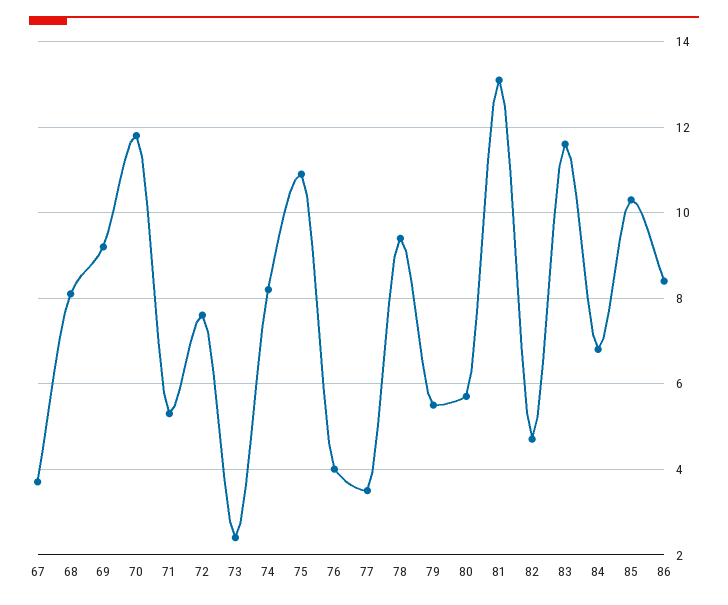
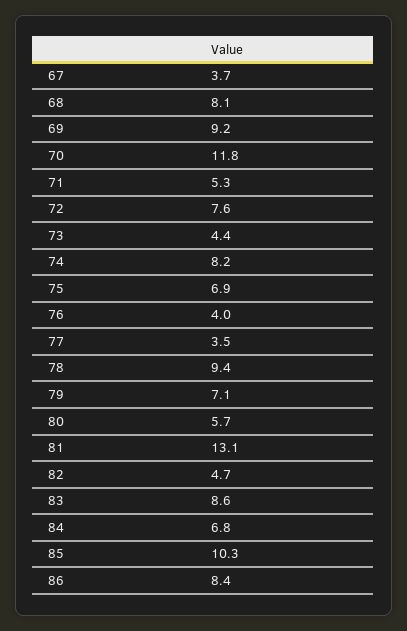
  {
    "67": 3.7,
    "68": 8.1,
    "69": 9.2,
    "70": 11.8,
    "71": 5.3,
    "72": 7.6,
-   "73": 2.5,
+   "73": 4.4,
    "74": 8.2,
-   "75": 11,
+   "75": 6.9,
    "76": 4,
    "77": 3.5,
    "78": 9.4,
-   "79": 5.5,
+   "79": 7.1,
    "80": 5.7,
    "81": 13.1,
    "82": 4.7,
-   "83": 11.5,
+   "83": 8.6,
    "84": 6.8,
    "85": 10.3,
    "86": 8.4
  }

